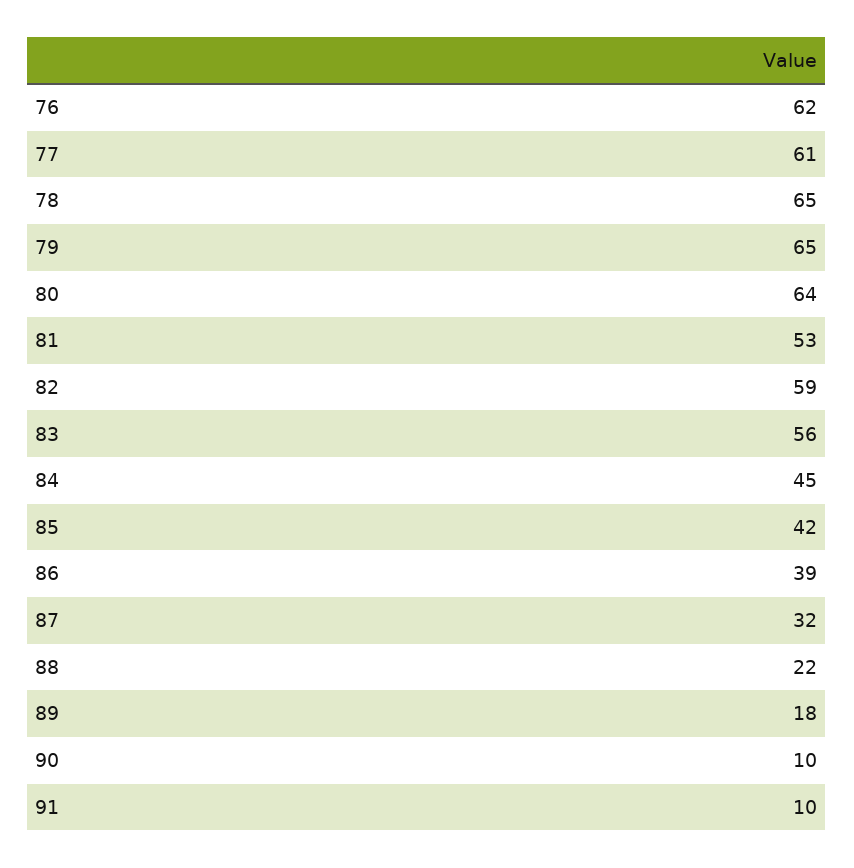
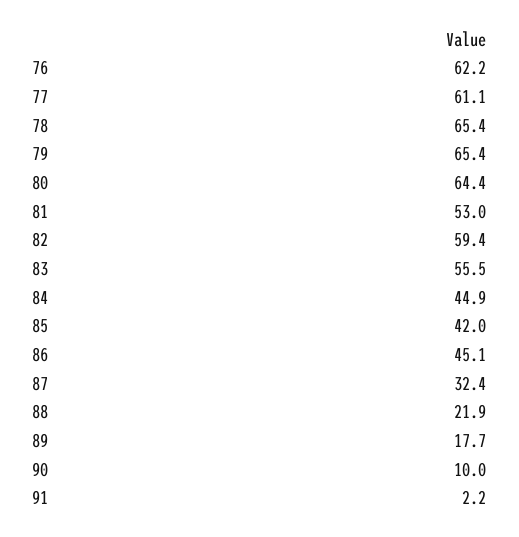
  {
    "76": 62.2,
    "77": 61.1,
    "78": 65.4,
    "79": 65.4,
    "80": 64.4,
    "81": 53,
    "82": 59.4,
    "83": 55.5,
    "84": 44.9,
    "85": 42,
-   "86": 39,
+   "86": 45.1,
    "87": 32.4,
    "88": 21.9,
    "89": 17.7,
    "90": 10,
-   "91": 10
+   "91": 2.2
  }

